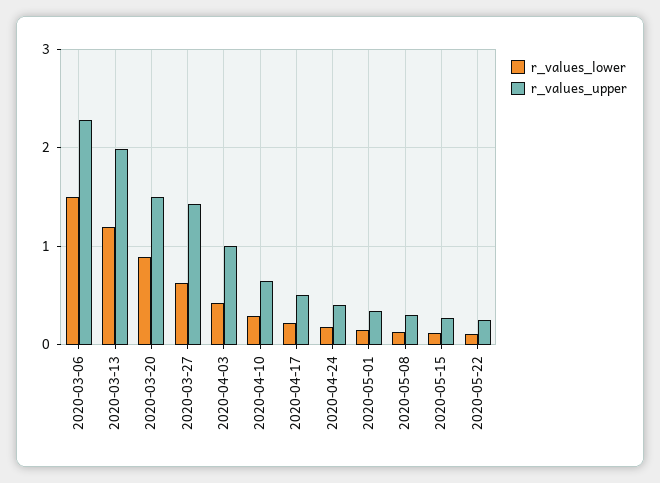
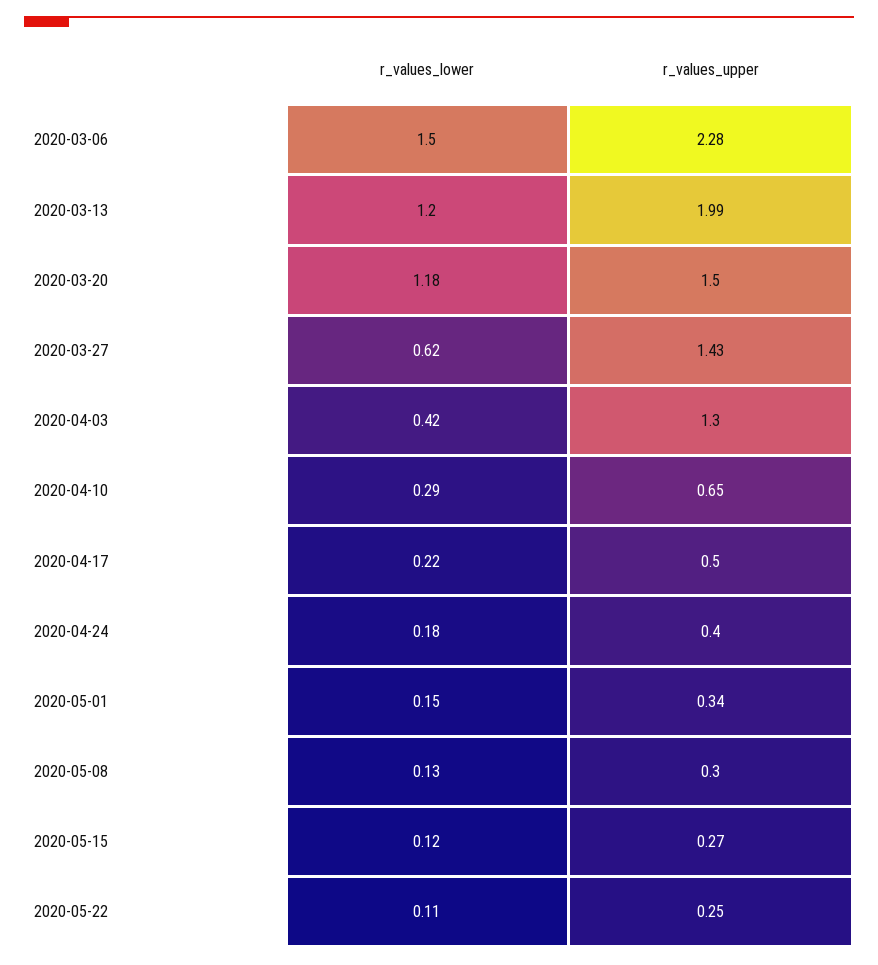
  {
    "r_values_lower": {
      "2020-03-06": 1.5,
      "2020-03-13": 1.2,
-     "2020-03-20": 0.9,
+     "2020-03-20": 1.18,
      "2020-03-27": 0.62,
      "2020-04-03": 0.42,
      "2020-04-10": 0.29,
      "2020-04-17": 0.22,
      "2020-04-24": 0.18,
      "2020-05-01": 0.15,
      "2020-05-08": 0.13,
      "2020-05-15": 0.12,
      "2020-05-22": 0.11
    },
    "r_values_upper": {
      "2020-03-06": 2.28,
      "2020-03-13": 1.99,
      "2020-03-20": 1.5,
      "2020-03-27": 1.43,
-     "2020-04-03": 1,
+     "2020-04-03": 1.3,
      "2020-04-10": 0.65,
      "2020-04-17": 0.5,
      "2020-04-24": 0.4,
      "2020-05-01": 0.34,
      "2020-05-08": 0.3,
      "2020-05-15": 0.27,
      "2020-05-22": 0.25
    }
  }

